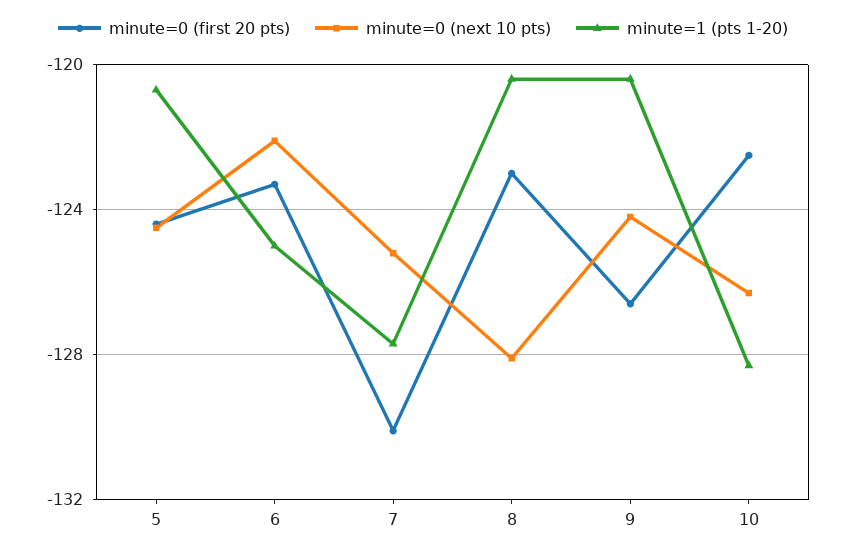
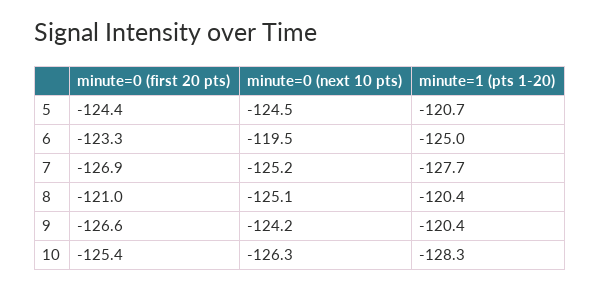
  {
    "minute=0 (first 20 pts)": {
      "5": -124.4,
      "6": -123.3,
-     "7": -130,
+     "7": -126.9,
-     "8": -123,
+     "8": -121,
      "9": -126.6,
-     "10": -122.5
+     "10": -125.4
    },
    "minute=0 (next 10 pts)": {
      "5": -124.5,
-     "6": -122,
+     "6": -119.5,
      "7": -125.2,
-     "8": -128,
+     "8": -125.1,
      "9": -124.2,
      "10": -126.3
    },
    "minute=1 (pts 1-20)": {
      "5": -120.7,
      "6": -125,
      "7": -127.7,
      "8": -120.4,
      "9": -120.4,
      "10": -128.3
    }
  }

